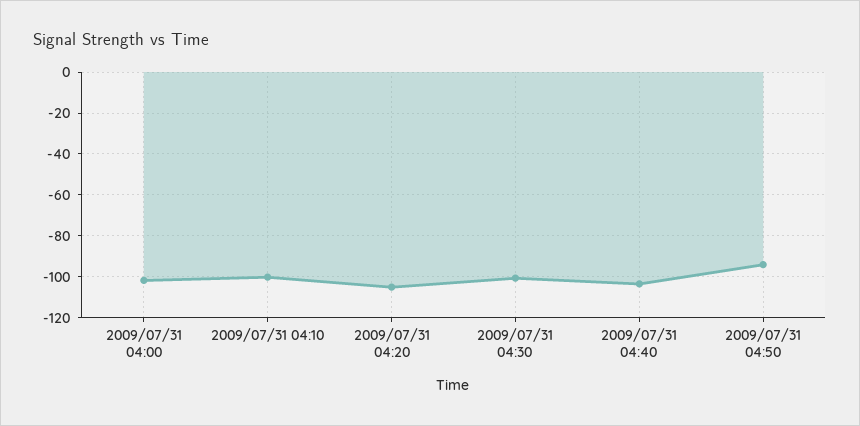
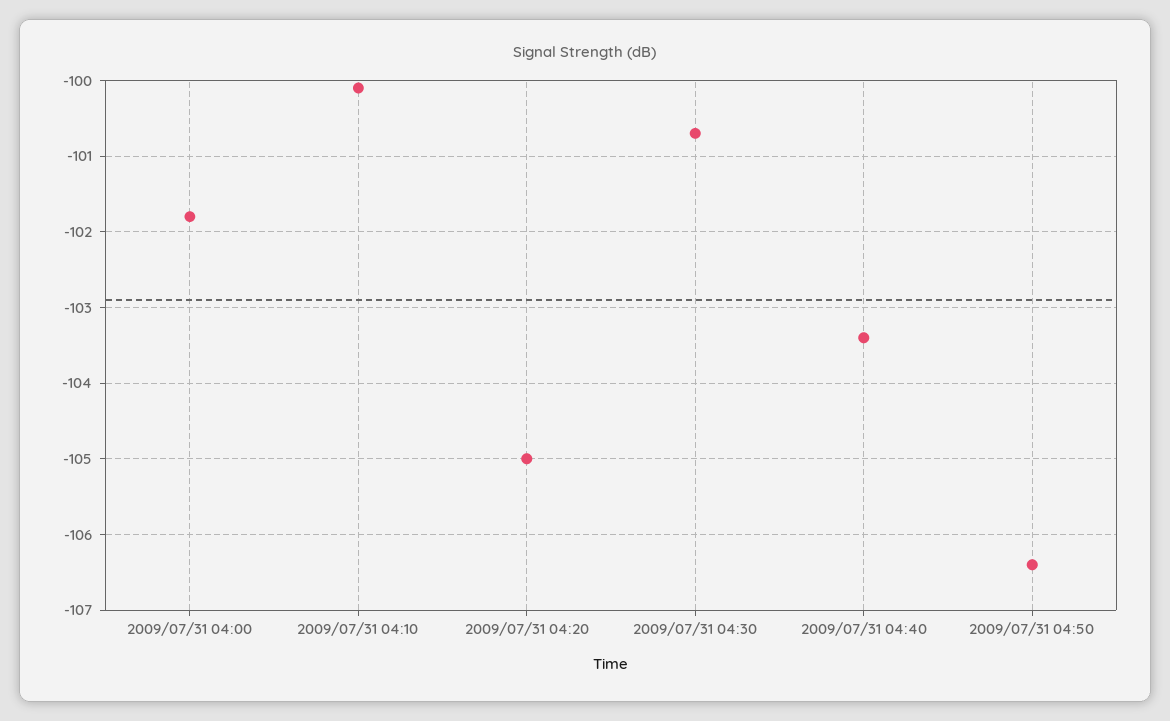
  {
    "2009/07/31 04:00": -101.8,
    "2009/07/31 04:10": -100.1,
    "2009/07/31 04:20": -105,
    "2009/07/31 04:30": -100.7,
    "2009/07/31 04:40": -103.4,
-   "2009/07/31 04:50": -95
+   "2009/07/31 04:50": -106.4
  }

